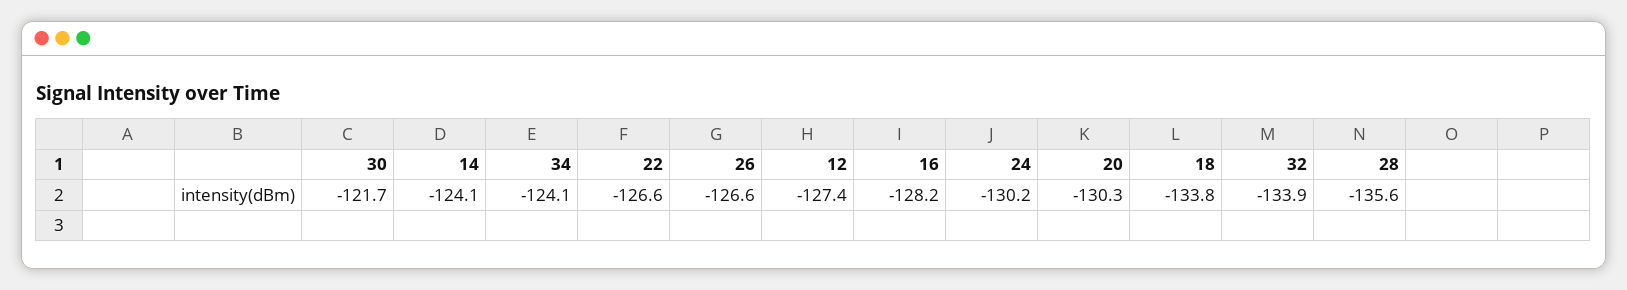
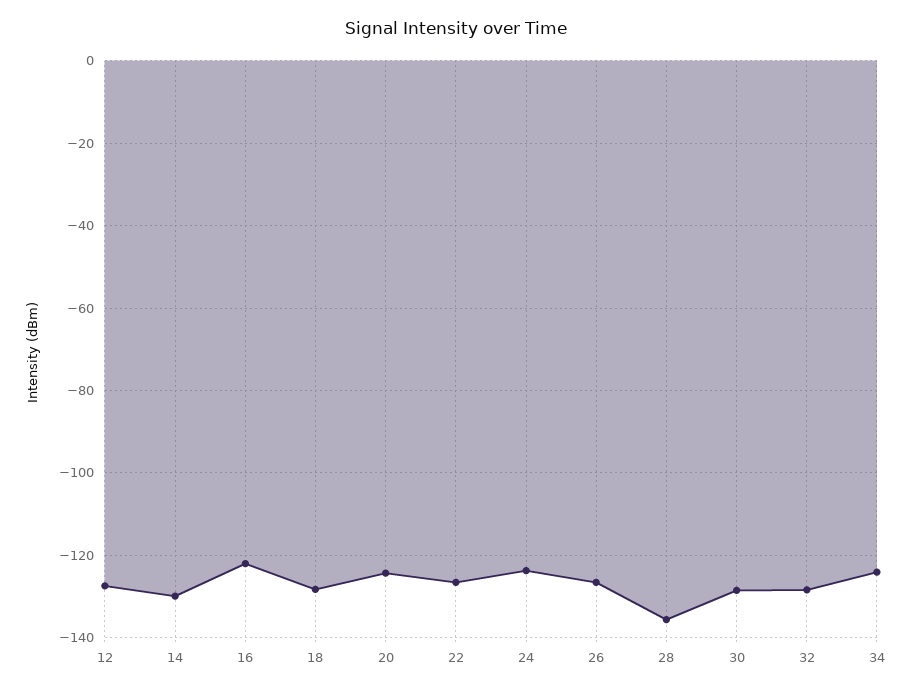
  {
-   "30": -121.7,
+   "30": -128,
-   "14": -124.1,
+   "14": -130,
    "34": -124.1,
    "22": -126.6,
    "26": -126.6,
    "12": -127.4,
-   "16": -128.2,
+   "16": -122,
-   "24": -130.2,
+   "24": -124,
-   "20": -130.3,
+   "20": -124,
-   "18": -133.8,
+   "18": -128,
-   "32": -133.9,
+   "32": -128,
    "28": -135.6
  }

